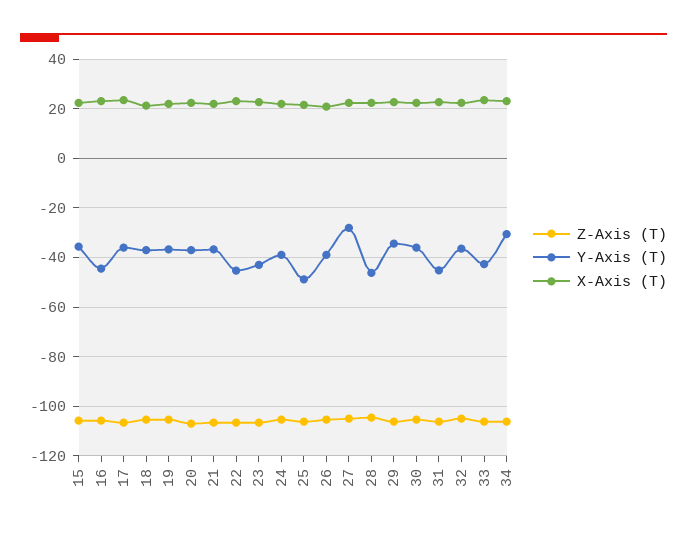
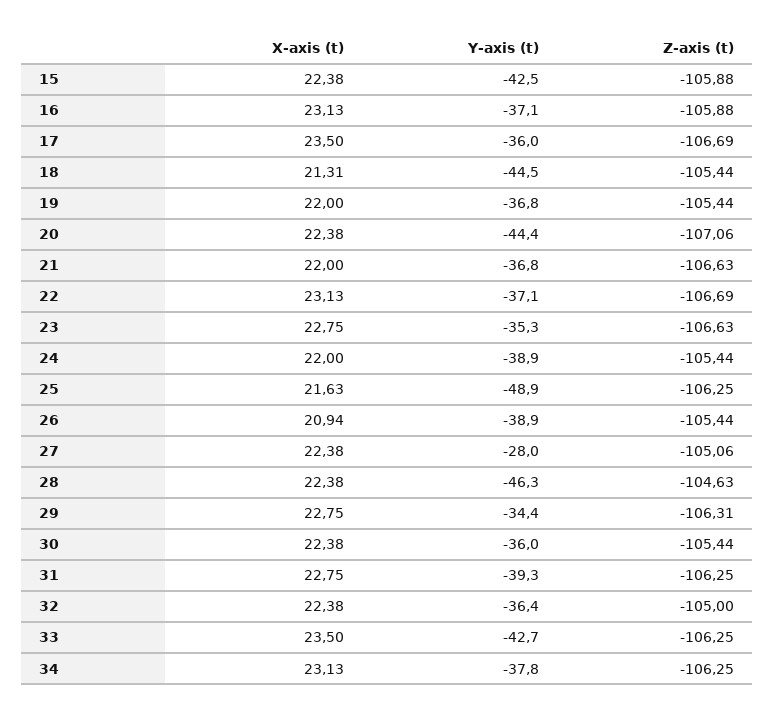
  {
    "Z-Axis (T)": {
      "15": -105.88,
      "16": -105.88,
      "17": -106.69,
      "18": -105.44,
      "19": -105.44,
      "20": -107.06,
      "21": -106.63,
      "22": -106.69,
      "23": -106.63,
      "24": -105.44,
      "25": -106.25,
      "26": -105.44,
      "27": -105.06,
      "28": -104.63,
      "29": -106.31,
      "30": -105.44,
      "31": -106.25,
      "32": -105,
      "33": -106.25,
      "34": -106.25
    },
    "Y-Axis (T)": {
-     "15": -35,
+     "15": -42.5,
-     "16": -45,
+     "16": -37.1,
      "17": -36,
-     "18": -37.5,
+     "18": -44.5,
      "19": -36.8,
-     "20": -37.5,
+     "20": -44.4,
      "21": -36.8,
-     "22": -45,
+     "22": -37.1,
-     "23": -42.5,
+     "23": -35.3,
      "24": -38.9,
      "25": -48.9,
      "26": -38.9,
      "27": -28,
      "28": -46.3,
      "29": -34.4,
      "30": -36,
-     "31": -45,
+     "31": -39.3,
      "32": -36.4,
      "33": -42.7,
-     "34": -30
+     "34": -37.8
    },
    "X-Axis (T)": {
      "15": 22.38,
      "16": 23.13,
      "17": 23.5,
      "18": 21.31,
      "19": 22,
      "20": 22.38,
      "21": 22,
      "22": 23.13,
      "23": 22.75,
      "24": 22,
      "25": 21.63,
      "26": 20.94,
      "27": 22.38,
      "28": 22.38,
      "29": 22.75,
      "30": 22.38,
      "31": 22.75,
      "32": 22.38,
      "33": 23.5,
      "34": 23.13
    }
  }

